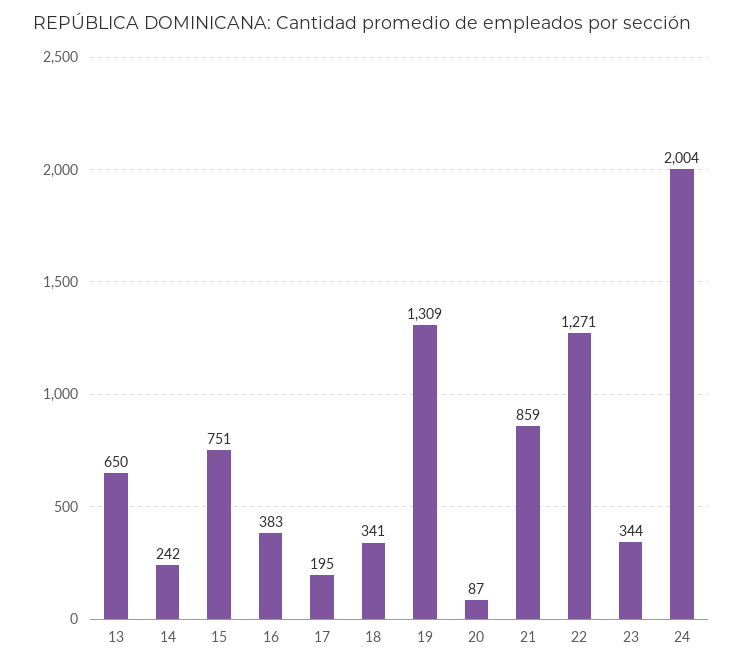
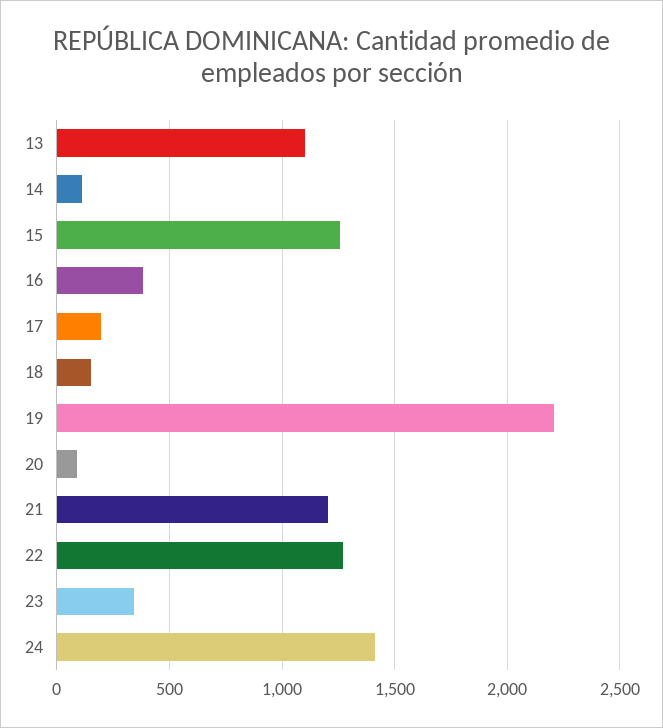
  {
-   "13": 650,
+   "13": 1100,
-   "14": 242,
+   "14": 100,
-   "15": 751,
+   "15": 1250,
    "16": 383,
    "17": 195,
-   "18": 341,
+   "18": 150,
-   "19": 1309,
+   "19": 2200,
    "20": 87,
-   "21": 859,
+   "21": 1200,
    "22": 1271,
    "23": 344,
-   "24": 2004
+   "24": 1400
  }

